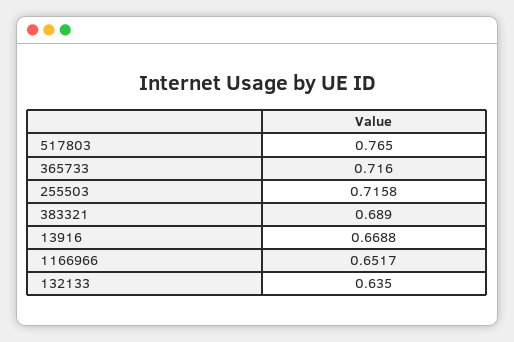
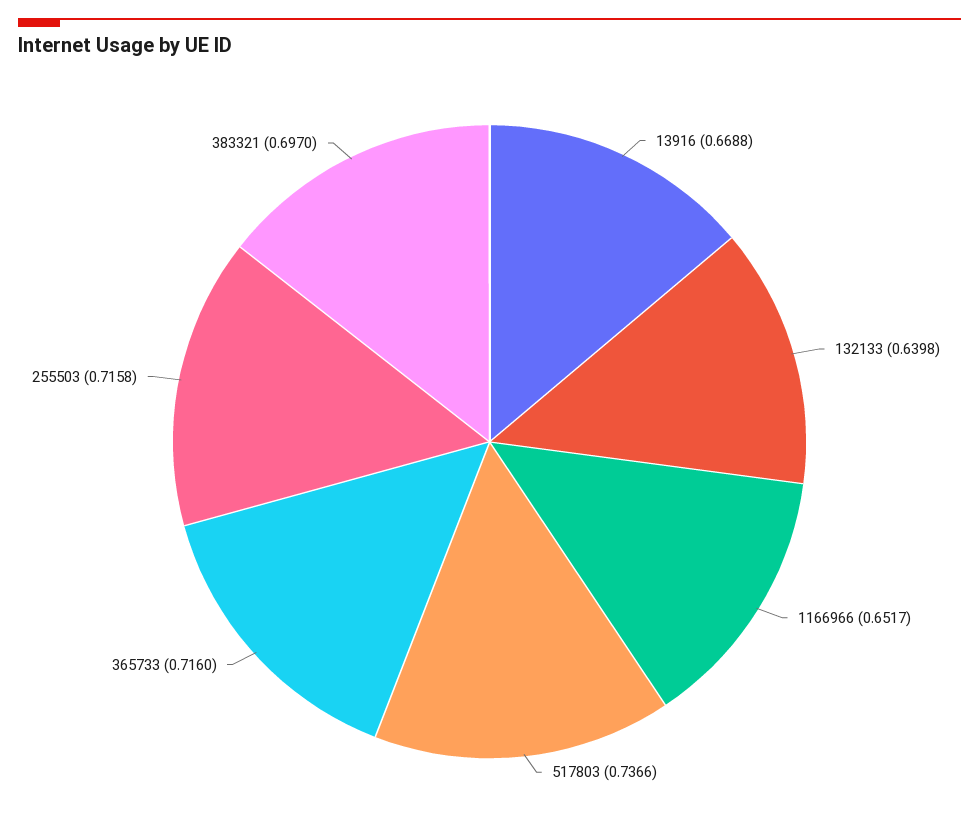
  {
-   "517803": 0.765,
+   "517803": 0.7366,
    "365733": 0.716,
    "255503": 0.7158,
-   "383321": 0.689,
+   "383321": 0.697,
    "13916": 0.6688,
    "1166966": 0.6517,
-   "132133": 0.635
+   "132133": 0.6398
  }

